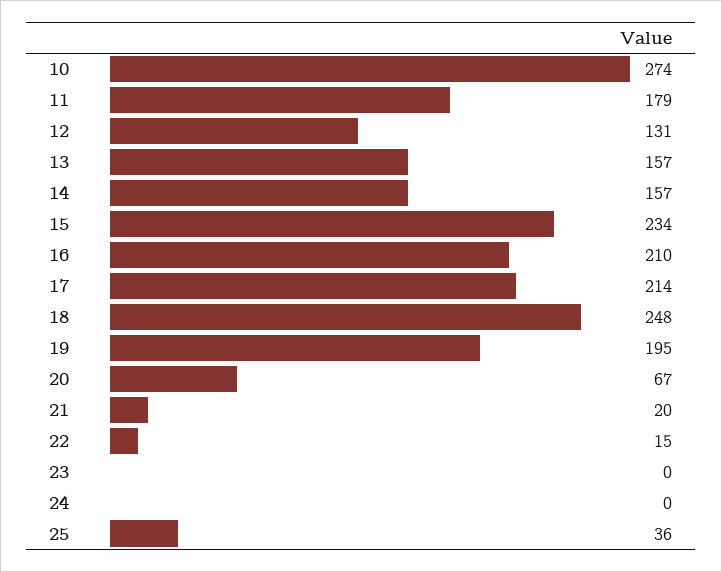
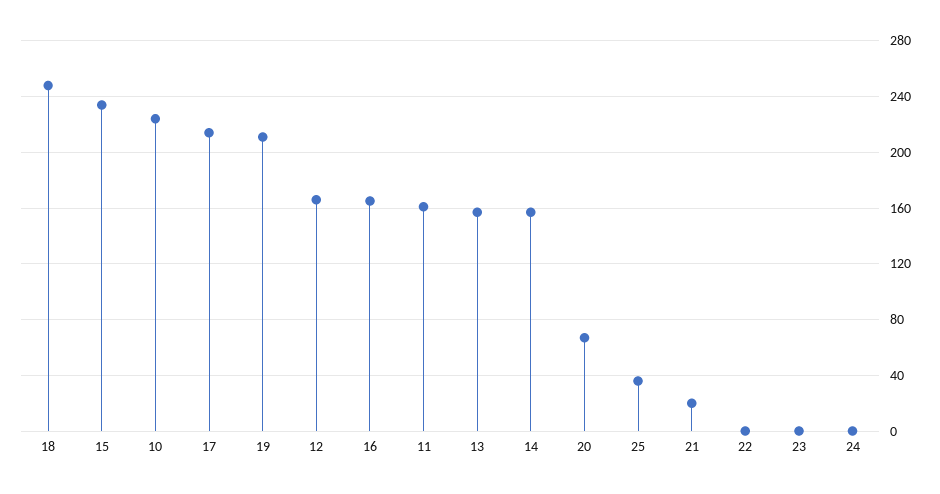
  {
-   "10": 274,
+   "10": 225,
-   "11": 179,
+   "11": 160,
-   "12": 131,
+   "12": 165,
    "13": 157,
    "14": 157,
    "15": 234,
-   "16": 210,
+   "16": 165,
    "17": 214,
    "18": 248,
-   "19": 195,
+   "19": 210,
    "20": 67,
    "21": 20,
-   "22": 15,
+   "22": 0,
    "23": 0,
    "24": 0,
    "25": 36
  }

